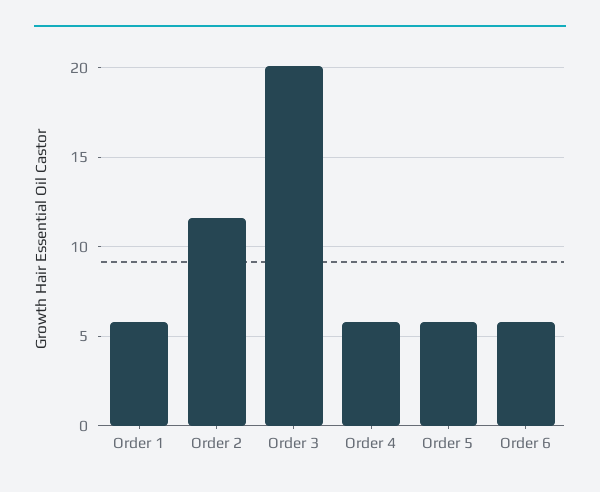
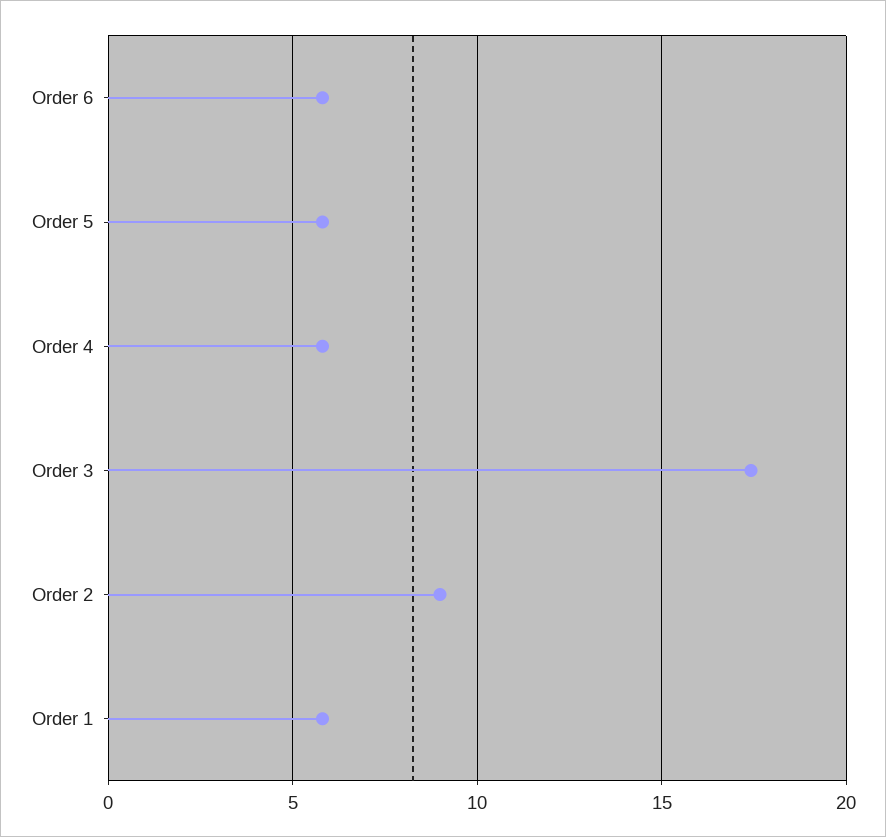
  {
    "Order 1": 6,
-   "Order 2": 11.5,
+   "Order 2": 9,
-   "Order 3": 20,
+   "Order 3": 17.5,
    "Order 4": 6,
    "Order 5": 6,
    "Order 6": 6
  }

